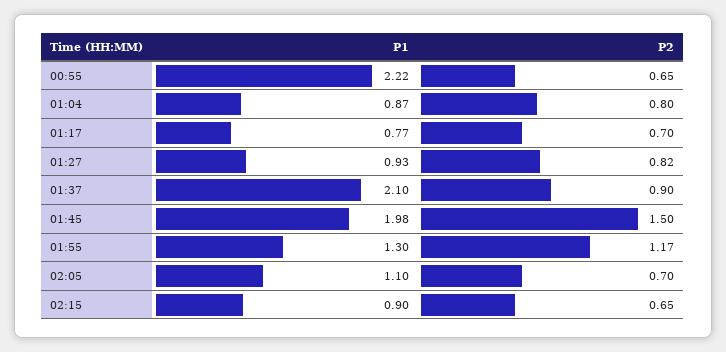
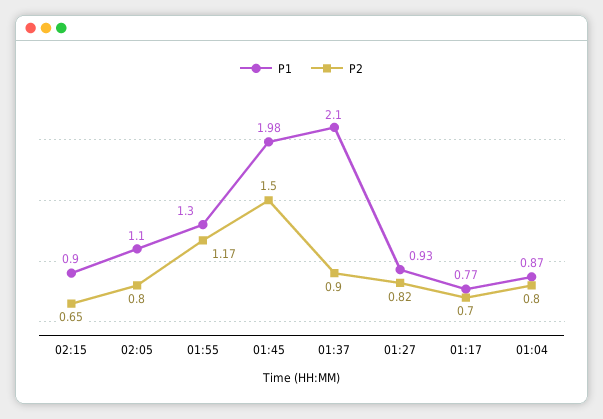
  {
    "P1": {
-     "00:55": 2.22,
      "01:04": 0.87,
      "01:17": 0.77,
      "01:27": 0.93,
      "01:37": 2.1,
      "01:45": 1.98,
      "01:55": 1.3,
      "02:05": 1.1,
      "02:15": 0.9
    },
    "P2": {
-     "00:55": 0.65,
      "01:04": 0.8,
      "01:17": 0.7,
      "01:27": 0.82,
      "01:37": 0.9,
      "01:45": 1.5,
      "01:55": 1.17,
-     "02:05": 0.7,
+     "02:05": 0.8,
      "02:15": 0.65
    }
  }

